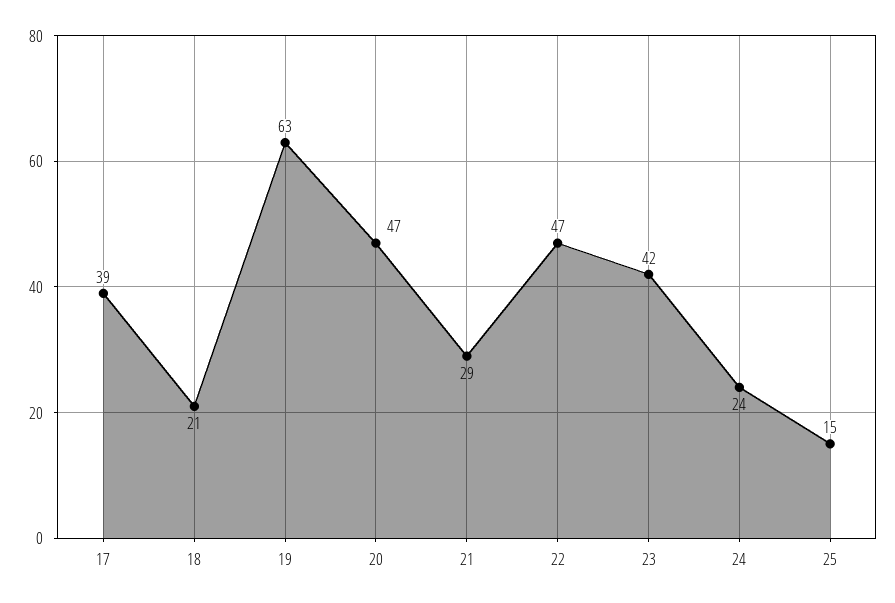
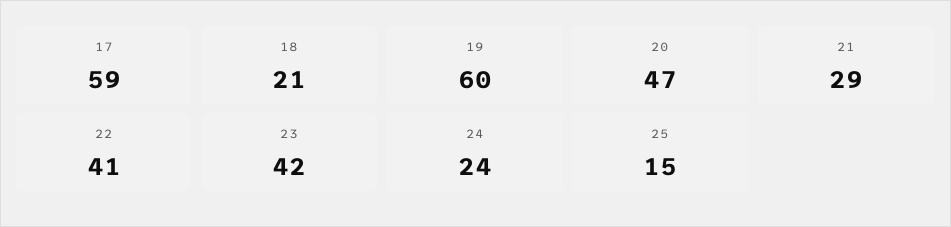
  {
-   "17": 39,
+   "17": 59,
    "18": 21,
-   "19": 63,
+   "19": 60,
    "20": 47,
    "21": 29,
-   "22": 47,
+   "22": 41,
    "23": 42,
    "24": 24,
    "25": 15
  }

